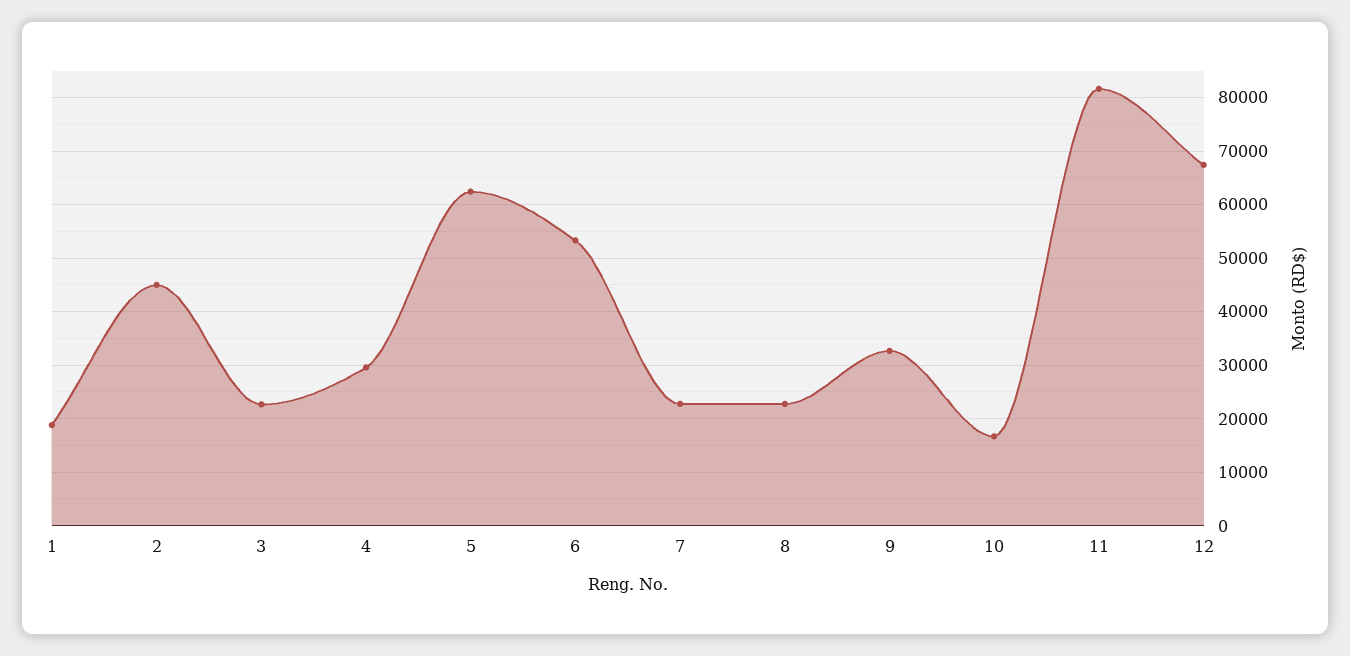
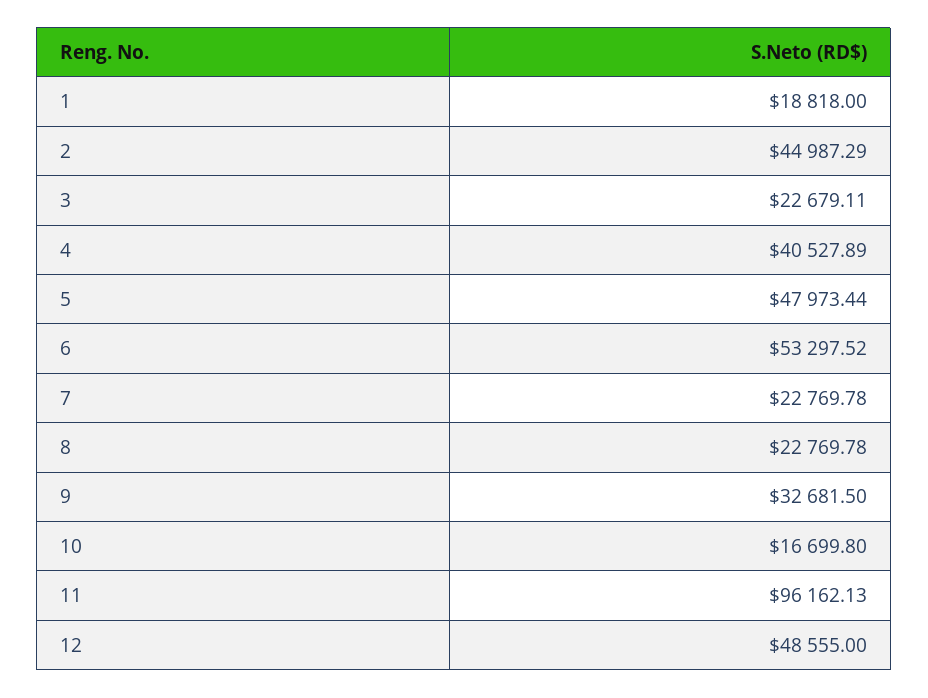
  {
    "1": 18818,
    "2": 44987.29,
    "3": 22679.11,
-   "4": 30000,
+   "4": 40527.89,
-   "5": 62000,
+   "5": 47973.44,
    "6": 53297.52,
    "7": 22769.78,
    "8": 22769.78,
    "9": 32681.5,
    "10": 16699.8,
-   "11": 82000,
+   "11": 96162.13,
-   "12": 68000
+   "12": 48555
  }

